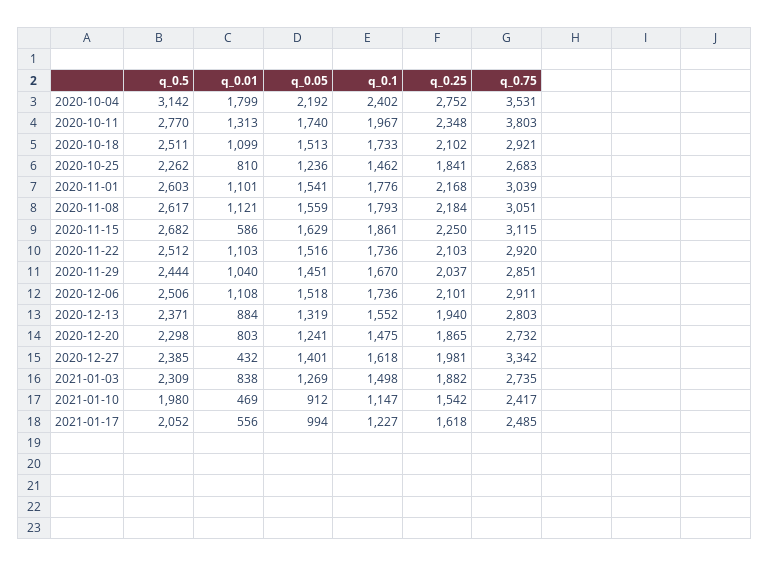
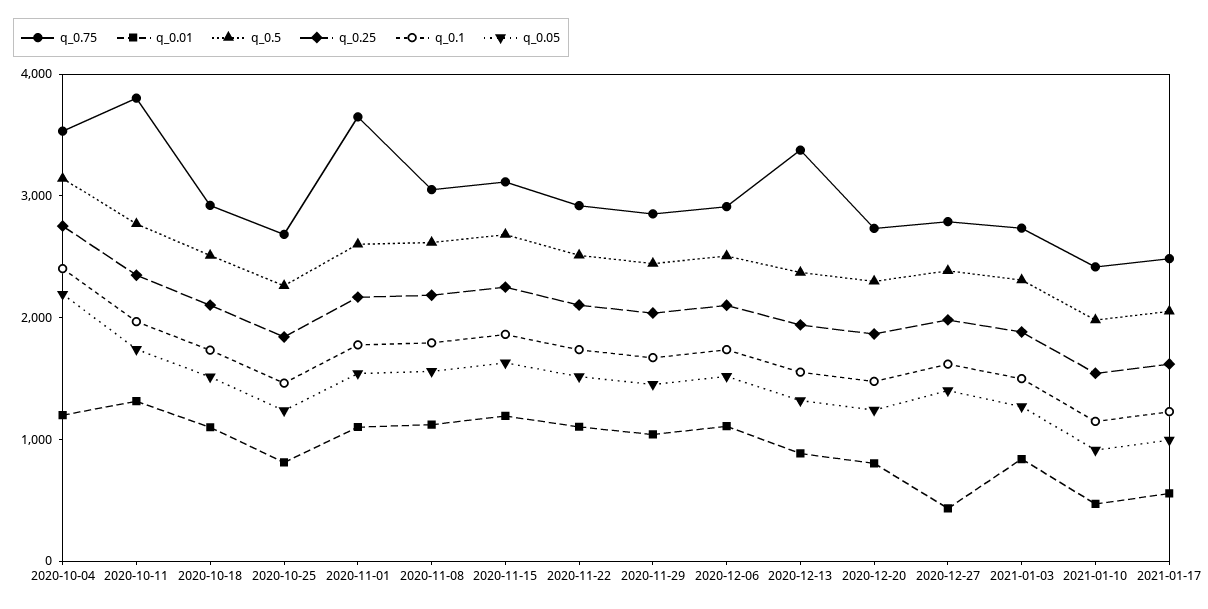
  {
    "q_0.5": {
      "2020-10-04": 3142,
      "2020-10-11": 2770,
      "2020-10-18": 2511,
      "2020-10-25": 2262,
      "2020-11-01": 2603,
      "2020-11-08": 2617,
      "2020-11-15": 2682,
      "2020-11-22": 2512,
      "2020-11-29": 2444,
      "2020-12-06": 2506,
      "2020-12-13": 2371,
      "2020-12-20": 2298,
      "2020-12-27": 2385,
      "2021-01-03": 2309,
      "2021-01-10": 1980,
      "2021-01-17": 2052
    },
    "q_0.01": {
-     "2020-10-04": 1799,
+     "2020-10-04": 1200,
      "2020-10-11": 1313,
      "2020-10-18": 1099,
      "2020-10-25": 810,
      "2020-11-01": 1101,
      "2020-11-08": 1121,
-     "2020-11-15": 586,
+     "2020-11-15": 1200,
      "2020-11-22": 1103,
      "2020-11-29": 1040,
      "2020-12-06": 1108,
      "2020-12-13": 884,
      "2020-12-20": 803,
      "2020-12-27": 432,
      "2021-01-03": 838,
      "2021-01-10": 469,
      "2021-01-17": 556
    },
    "q_0.05": {
      "2020-10-04": 2192,
      "2020-10-11": 1740,
      "2020-10-18": 1513,
      "2020-10-25": 1236,
      "2020-11-01": 1541,
      "2020-11-08": 1559,
      "2020-11-15": 1629,
      "2020-11-22": 1516,
      "2020-11-29": 1451,
      "2020-12-06": 1518,
      "2020-12-13": 1319,
      "2020-12-20": 1241,
      "2020-12-27": 1401,
      "2021-01-03": 1269,
      "2021-01-10": 912,
      "2021-01-17": 994
    },
    "q_0.1": {
      "2020-10-04": 2402,
      "2020-10-11": 1967,
      "2020-10-18": 1733,
      "2020-10-25": 1462,
      "2020-11-01": 1776,
      "2020-11-08": 1793,
      "2020-11-15": 1861,
      "2020-11-22": 1736,
      "2020-11-29": 1670,
      "2020-12-06": 1736,
      "2020-12-13": 1552,
      "2020-12-20": 1475,
      "2020-12-27": 1618,
      "2021-01-03": 1498,
      "2021-01-10": 1147,
      "2021-01-17": 1227
    },
    "q_0.25": {
      "2020-10-04": 2752,
      "2020-10-11": 2348,
      "2020-10-18": 2102,
      "2020-10-25": 1841,
      "2020-11-01": 2168,
      "2020-11-08": 2184,
      "2020-11-15": 2250,
      "2020-11-22": 2103,
      "2020-11-29": 2037,
      "2020-12-06": 2101,
      "2020-12-13": 1940,
      "2020-12-20": 1865,
      "2020-12-27": 1981,
      "2021-01-03": 1882,
      "2021-01-10": 1542,
      "2021-01-17": 1618
    },
    "q_0.75": {
      "2020-10-04": 3531,
      "2020-10-11": 3803,
      "2020-10-18": 2921,
      "2020-10-25": 2683,
-     "2020-11-01": 3039,
+     "2020-11-01": 3600,
      "2020-11-08": 3051,
      "2020-11-15": 3115,
      "2020-11-22": 2920,
      "2020-11-29": 2851,
      "2020-12-06": 2911,
-     "2020-12-13": 2803,
+     "2020-12-13": 3400,
      "2020-12-20": 2732,
-     "2020-12-27": 3342,
+     "2020-12-27": 2800,
      "2021-01-03": 2735,
      "2021-01-10": 2417,
      "2021-01-17": 2485
    }
  }

